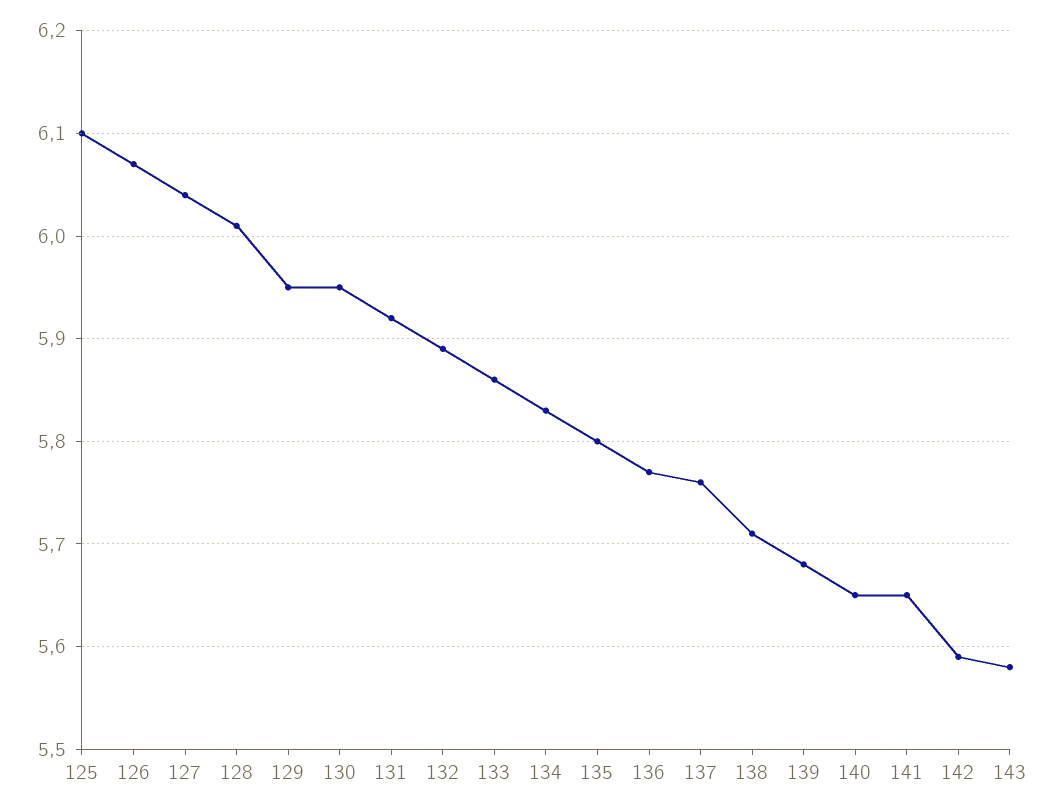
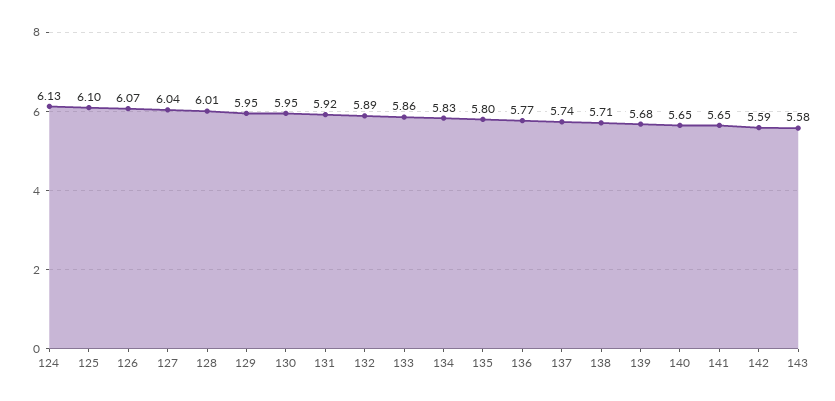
  {
    "125": 6.1,
    "126": 6.07,
    "127": 6.04,
    "128": 6.01,
    "129": 5.95,
    "130": 5.95,
    "131": 5.92,
    "132": 5.89,
    "133": 5.86,
    "134": 5.83,
    "135": 5.8,
    "136": 5.77,
-   "137": 5.76,
+   "137": 5.74,
    "138": 5.71,
    "139": 5.68,
    "140": 5.65,
    "141": 5.65,
    "142": 5.59,
-   "143": 5.58
+   "143": 5.58,
+   "124": 6.13
  }

